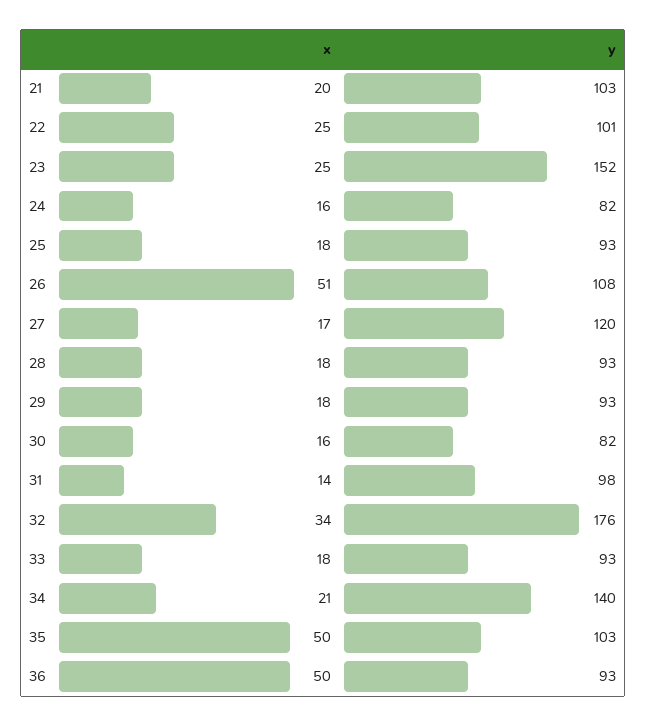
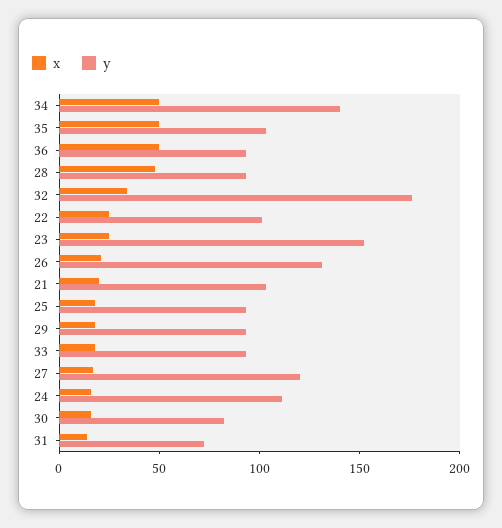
  {
    "x": {
      "21": 20,
      "22": 25,
      "23": 25,
      "24": 16,
      "25": 18,
-     "26": 51,
+     "26": 20,
      "27": 17,
-     "28": 18,
+     "28": 50,
      "29": 18,
      "30": 16,
      "31": 14,
      "32": 34,
      "33": 18,
-     "34": 21,
+     "34": 50,
      "35": 50,
      "36": 50
    },
    "y": {
      "21": 103,
      "22": 101,
      "23": 152,
-     "24": 82,
+     "24": 110,
      "25": 93,
-     "26": 108,
+     "26": 130,
      "27": 120,
      "28": 93,
      "29": 93,
      "30": 82,
-     "31": 98,
+     "31": 70,
      "32": 176,
      "33": 93,
      "34": 140,
      "35": 103,
      "36": 93
    }
  }

